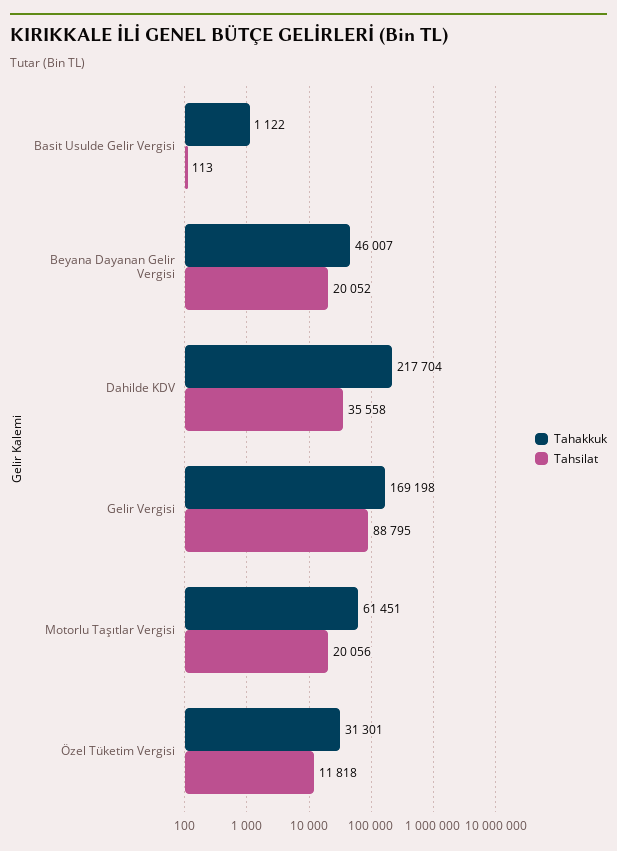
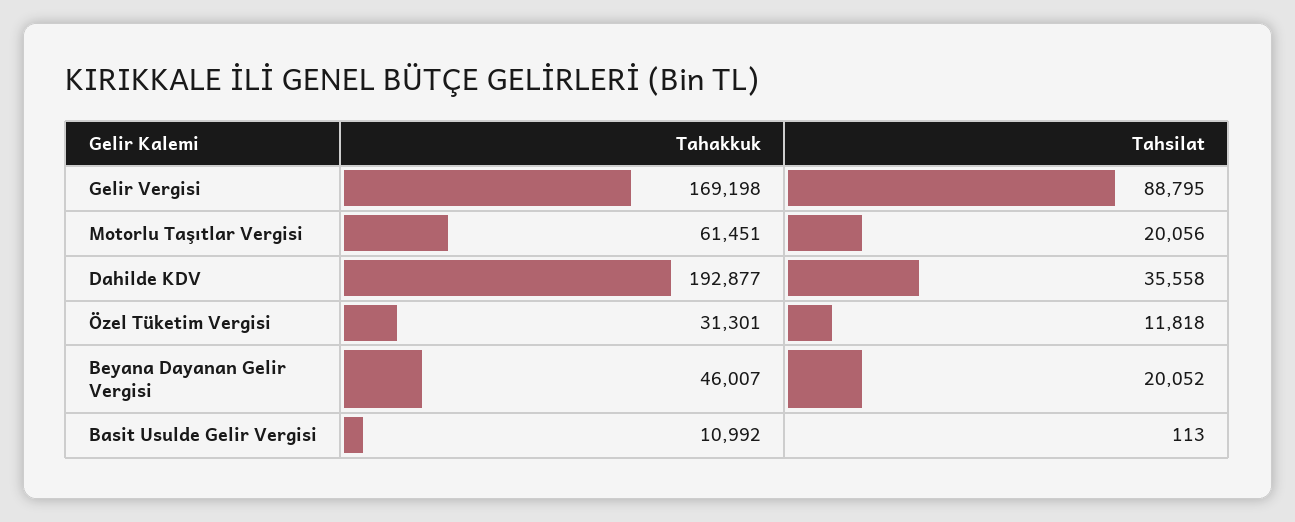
  {
    "Tahakkuk": {
-     "Basit Usulde Gelir Vergisi": 1122,
+     "Basit Usulde Gelir Vergisi": 10992,
      "Beyana Dayanan Gelir Vergisi": 46007,
-     "Dahilde KDV": 217704,
+     "Dahilde KDV": 192877,
      "Gelir Vergisi": 169198,
      "Motorlu Taşıtlar Vergisi": 61451,
      "Özel Tüketim Vergisi": 31301
    },
    "Tahsilat": {
      "Basit Usulde Gelir Vergisi": 113,
      "Beyana Dayanan Gelir Vergisi": 20052,
      "Dahilde KDV": 35558,
      "Gelir Vergisi": 88795,
      "Motorlu Taşıtlar Vergisi": 20056,
      "Özel Tüketim Vergisi": 11818
    }
  }

